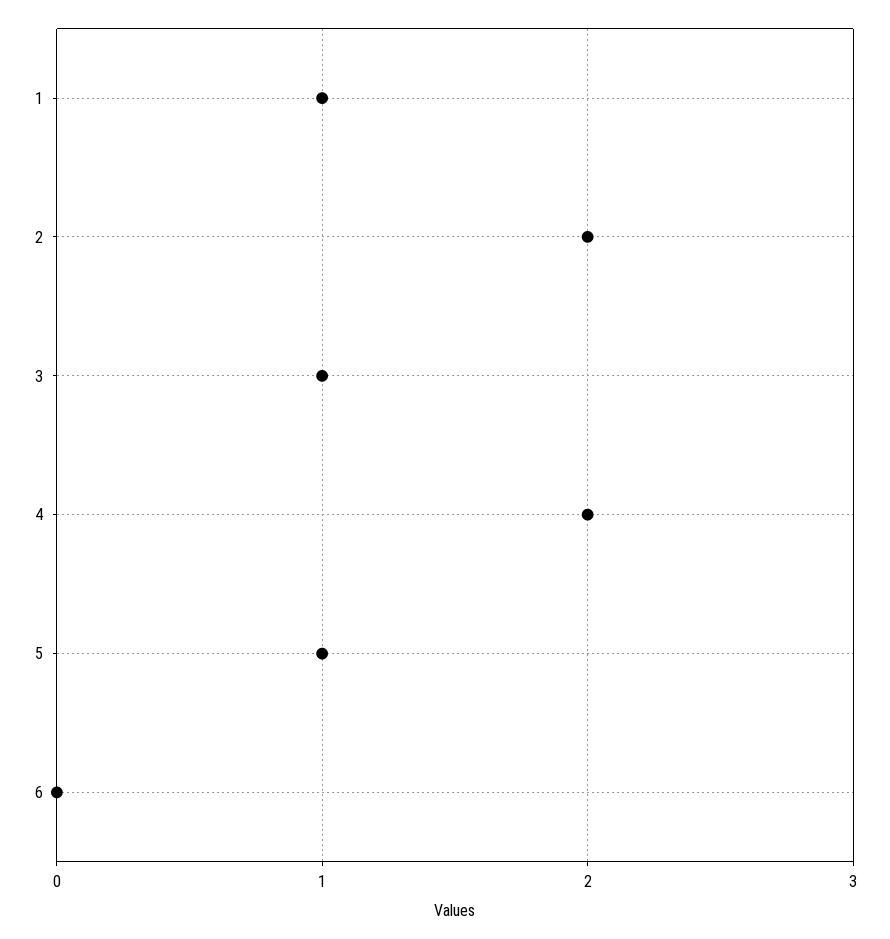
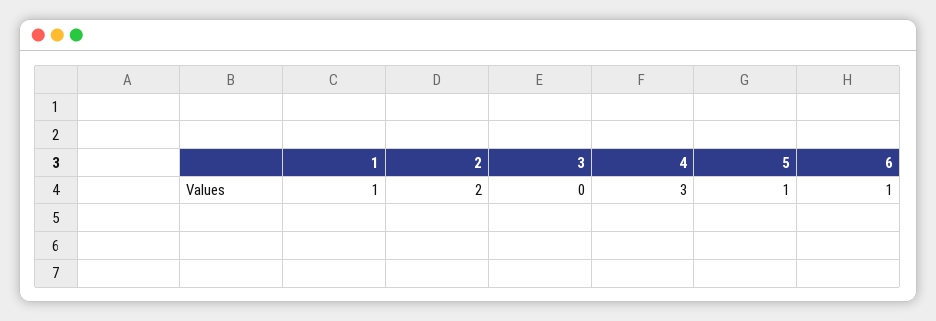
  {
    "1": 1,
    "2": 2,
-   "3": 1,
+   "3": 0,
-   "4": 2,
+   "4": 3,
    "5": 1,
-   "6": 0
+   "6": 1
  }

